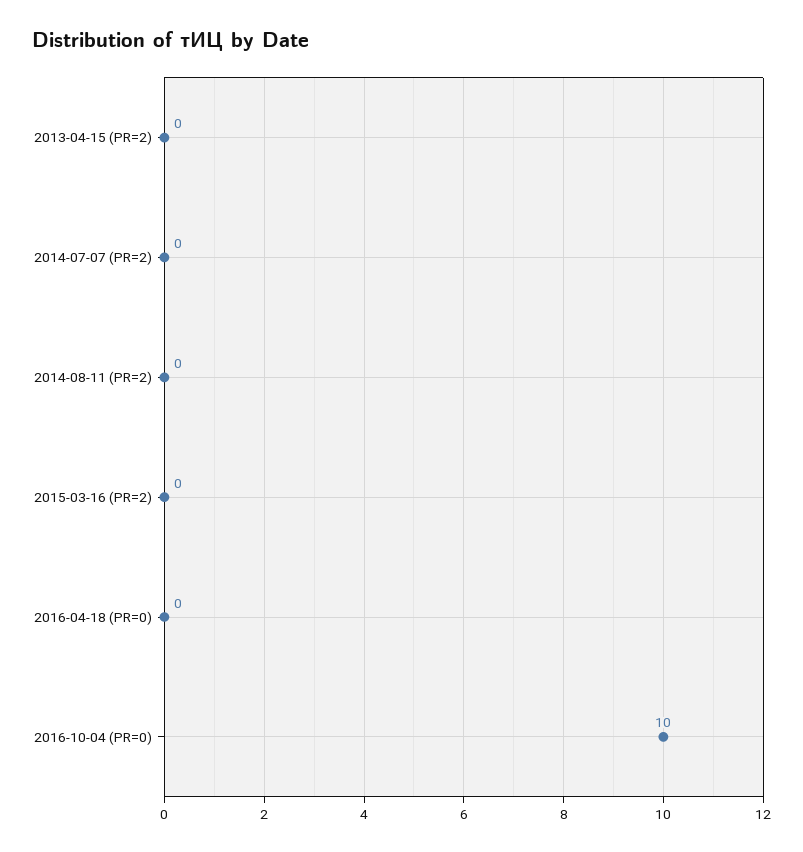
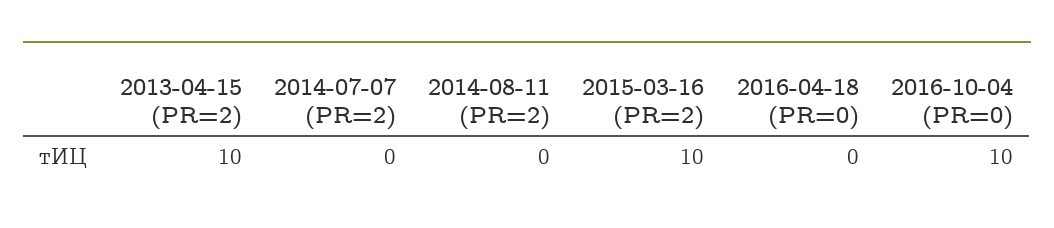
  {
-   "2013-04-15 (PR=2)": 0,
+   "2013-04-15 (PR=2)": 10,
    "2014-07-07 (PR=2)": 0,
    "2014-08-11 (PR=2)": 0,
-   "2015-03-16 (PR=2)": 0,
+   "2015-03-16 (PR=2)": 10,
    "2016-04-18 (PR=0)": 0,
    "2016-10-04 (PR=0)": 10
  }

